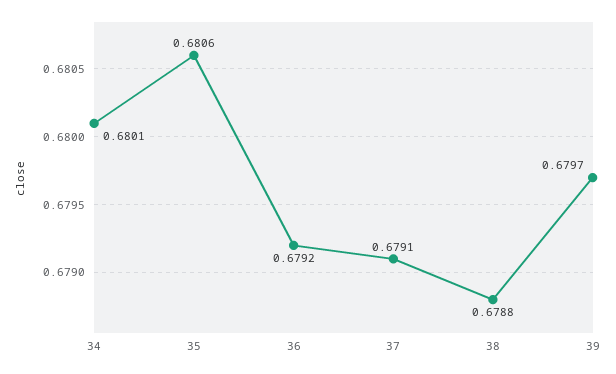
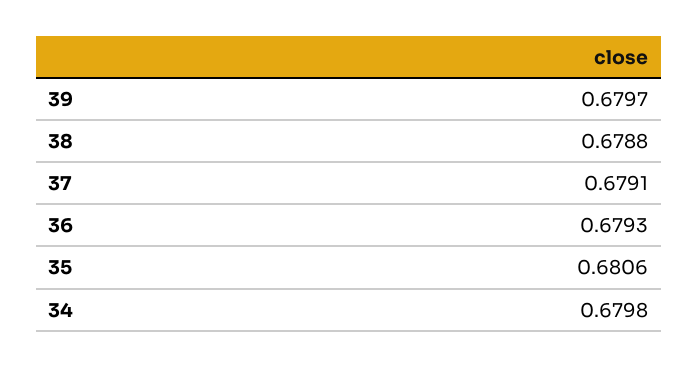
  {
-   "34": 0.6801,
+   "34": 0.6798,
    "35": 0.6806,
-   "36": 0.6792,
+   "36": 0.6793,
    "37": 0.6791,
    "38": 0.6788,
    "39": 0.6797
  }

